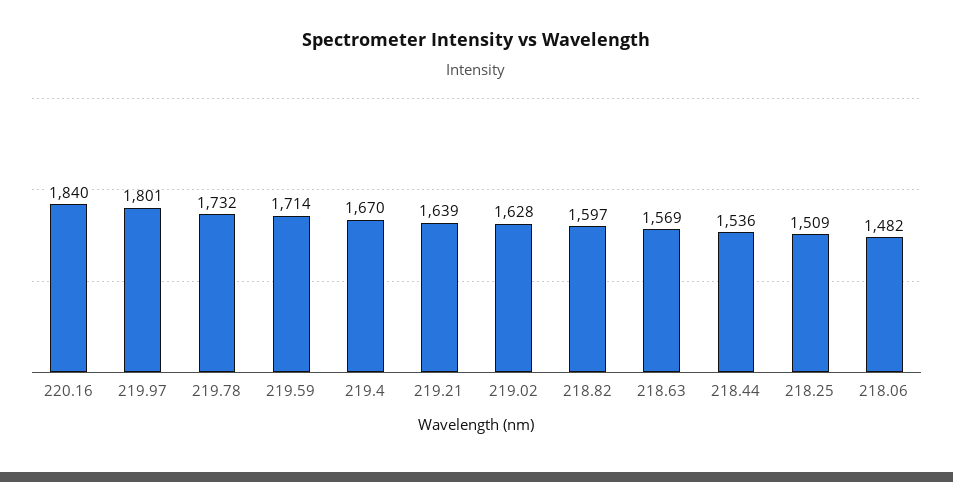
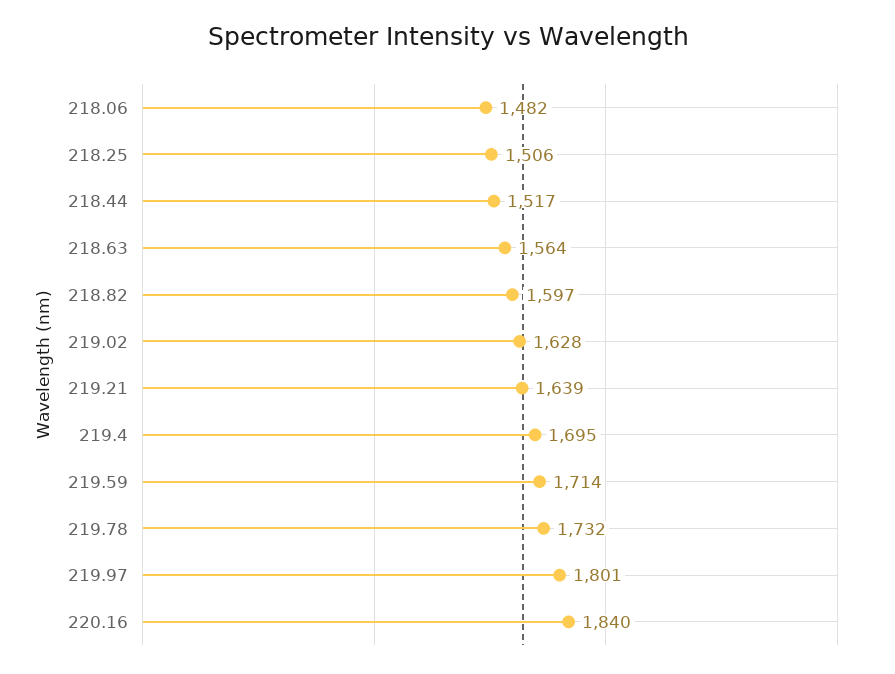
  {
    "220.16": 1840,
    "219.97": 1801,
    "219.78": 1732,
    "219.59": 1714,
-   "219.4": 1670,
+   "219.4": 1695,
    "219.21": 1639,
    "219.02": 1628,
    "218.82": 1597,
-   "218.63": 1569,
+   "218.63": 1564,
-   "218.44": 1536,
+   "218.44": 1517,
-   "218.25": 1509,
+   "218.25": 1506,
    "218.06": 1482
  }

